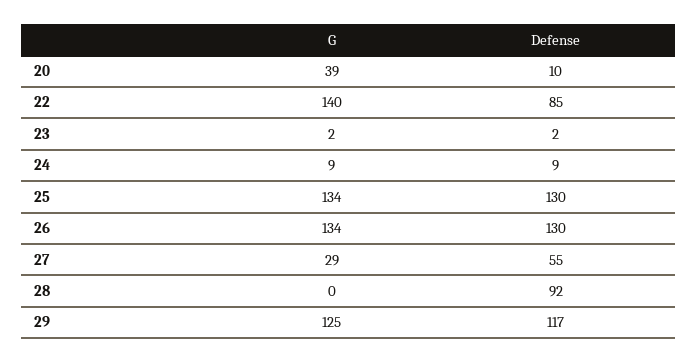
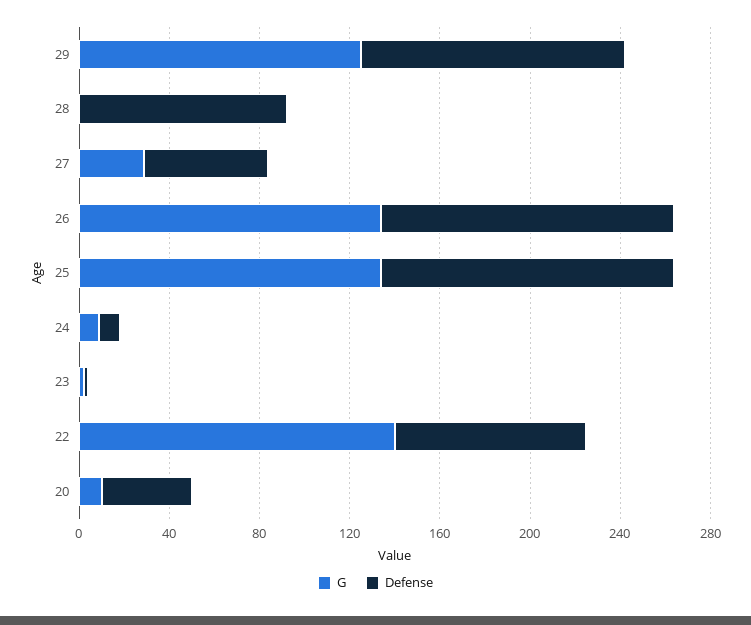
  {
    "G": {
-     "20": 39,
+     "20": 10,
      "22": 140,
      "23": 2,
      "24": 9,
      "25": 134,
      "26": 134,
      "27": 29,
      "28": 0,
      "29": 125
    },
    "Defense": {
-     "20": 10,
+     "20": 40,
      "22": 85,
      "23": 2,
      "24": 9,
      "25": 130,
      "26": 130,
      "27": 55,
      "28": 92,
      "29": 117
    }
  }

